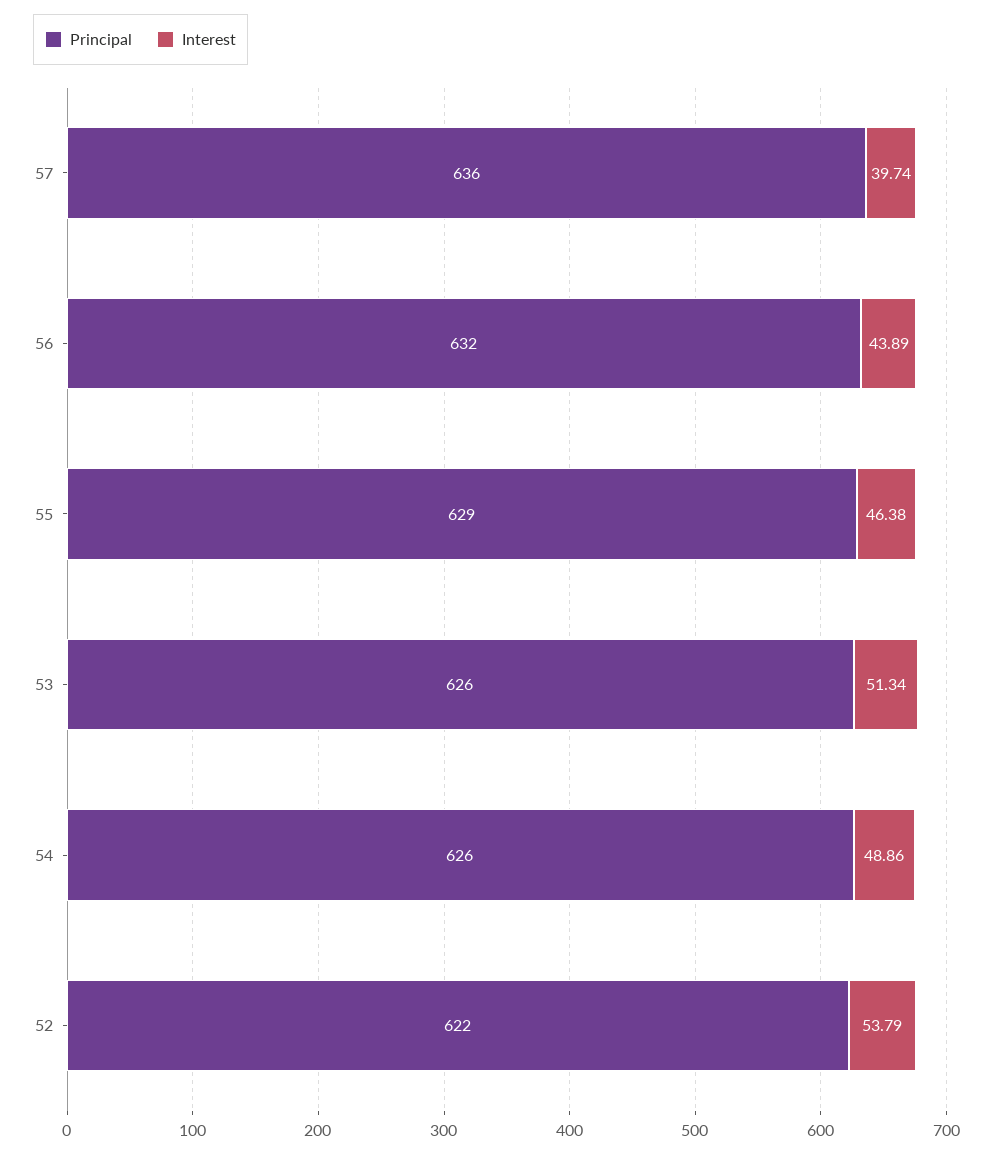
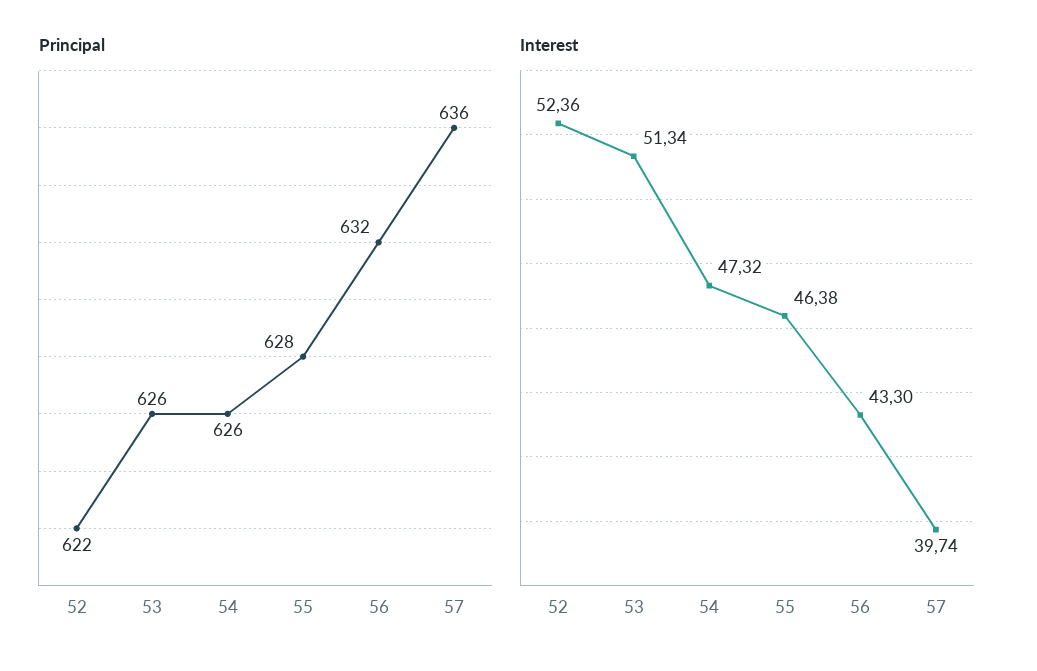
  {
    "Principal": {
      "57": 636,
      "56": 632,
-     "55": 629,
+     "55": 628,
      "53": 626,
      "54": 626,
      "52": 622
    },
    "Interest": {
      "57": 39.74,
-     "56": 43.89,
+     "56": 43.3,
      "55": 46.38,
      "53": 51.34,
-     "54": 48.86,
+     "54": 47.32,
-     "52": 53.79
+     "52": 52.36
    }
  }

